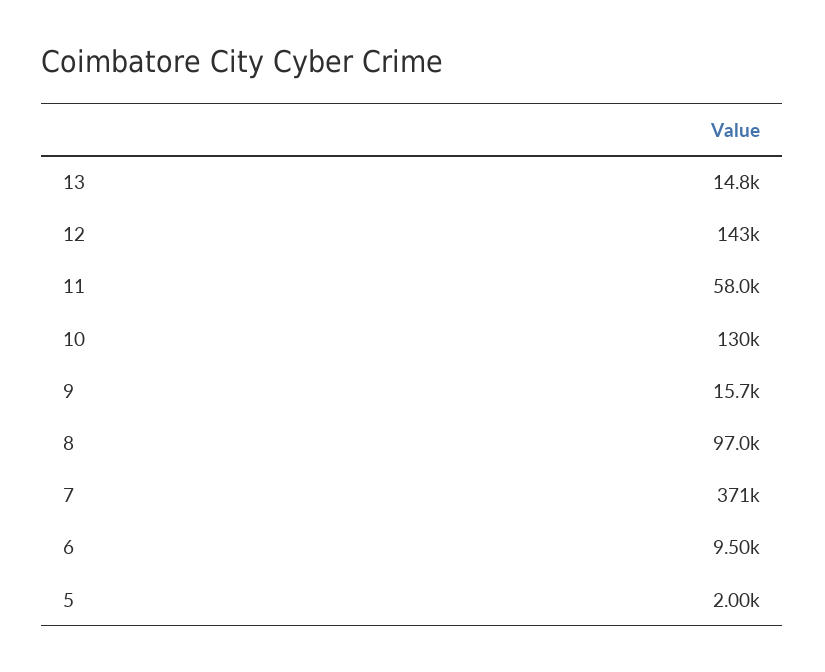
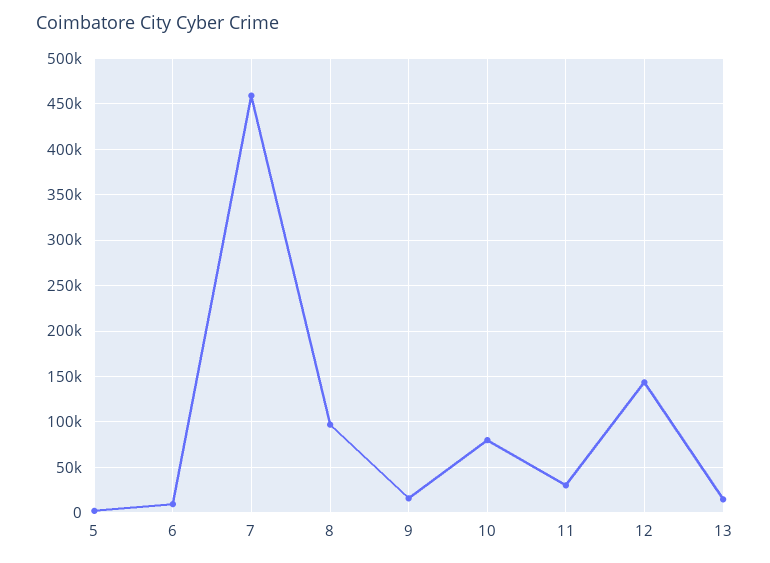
  {
    "13": 14800,
    "12": 143000,
-   "11": 58000,
+   "11": 30000,
-   "10": 130000,
+   "10": 80000,
    "9": 15700,
    "8": 97000,
-   "7": 371000,
+   "7": 460000,
    "6": 9500,
    "5": 2000
  }

